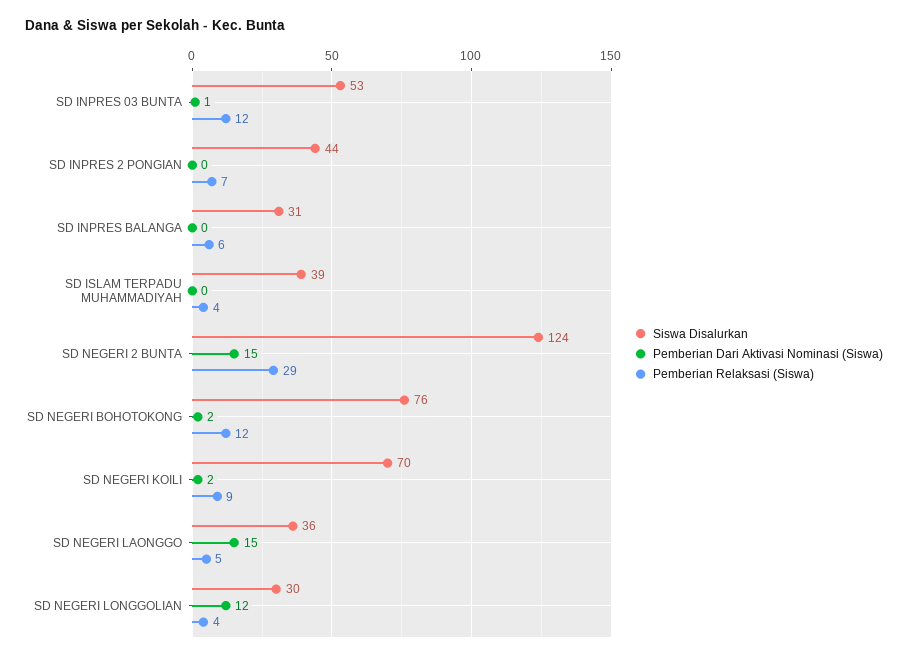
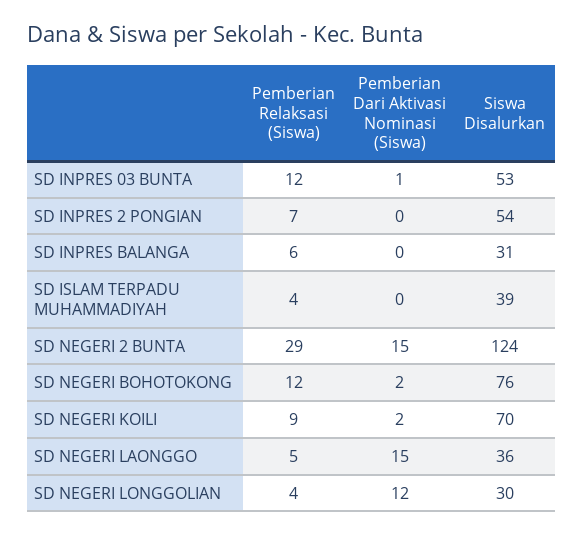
  {
    "Siswa Disalurkan": {
      "SD INPRES 03 BUNTA": 53,
-     "SD INPRES 2 PONGIAN": 44,
+     "SD INPRES 2 PONGIAN": 54,
      "SD INPRES BALANGA": 31,
      "SD ISLAM TERPADU MUHAMMADIYAH": 39,
      "SD NEGERI 2 BUNTA": 124,
      "SD NEGERI BOHOTOKONG": 76,
      "SD NEGERI KOILI": 70,
      "SD NEGERI LAONGGO": 36,
      "SD NEGERI LONGGOLIAN": 30
    },
    "Pemberian Dari Aktivasi Nominasi (Siswa)": {
      "SD INPRES 03 BUNTA": 1,
      "SD INPRES 2 PONGIAN": 0,
      "SD INPRES BALANGA": 0,
      "SD ISLAM TERPADU MUHAMMADIYAH": 0,
      "SD NEGERI 2 BUNTA": 15,
      "SD NEGERI BOHOTOKONG": 2,
      "SD NEGERI KOILI": 2,
      "SD NEGERI LAONGGO": 15,
      "SD NEGERI LONGGOLIAN": 12
    },
    "Pemberian Relaksasi (Siswa)": {
      "SD INPRES 03 BUNTA": 12,
      "SD INPRES 2 PONGIAN": 7,
      "SD INPRES BALANGA": 6,
      "SD ISLAM TERPADU MUHAMMADIYAH": 4,
      "SD NEGERI 2 BUNTA": 29,
      "SD NEGERI BOHOTOKONG": 12,
      "SD NEGERI KOILI": 9,
      "SD NEGERI LAONGGO": 5,
      "SD NEGERI LONGGOLIAN": 4
    }
  }

